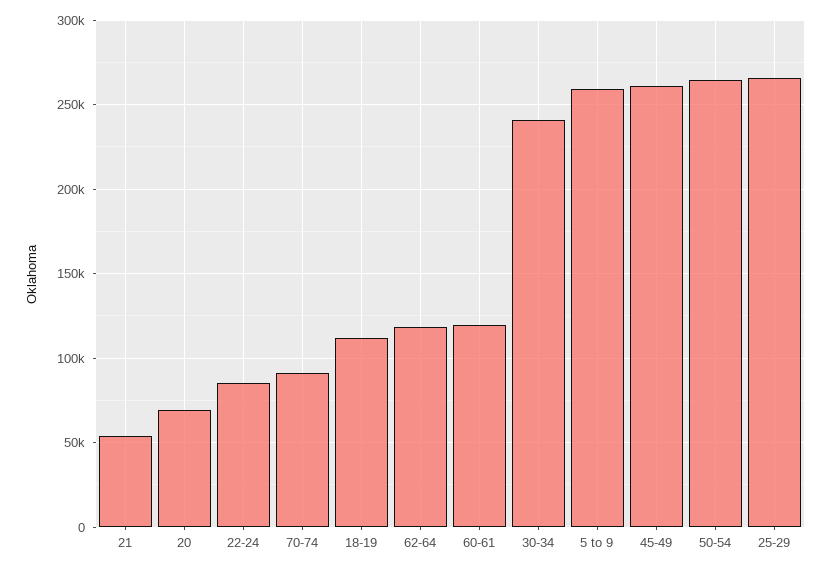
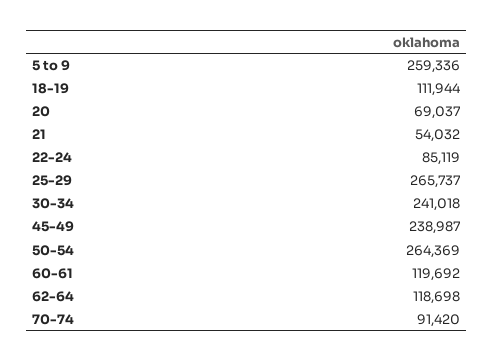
  {
    "21": 54032,
    "20": 69037,
    "22-24": 85119,
    "70-74": 91420,
    "18-19": 111944,
    "62-64": 118698,
    "60-61": 119692,
    "30-34": 241018,
    "5 to 9": 259336,
-   "45-49": 260000,
+   "45-49": 238987,
    "50-54": 264369,
    "25-29": 265737
  }

